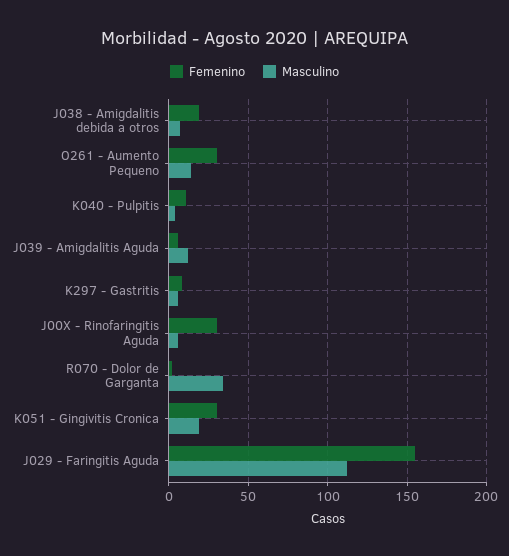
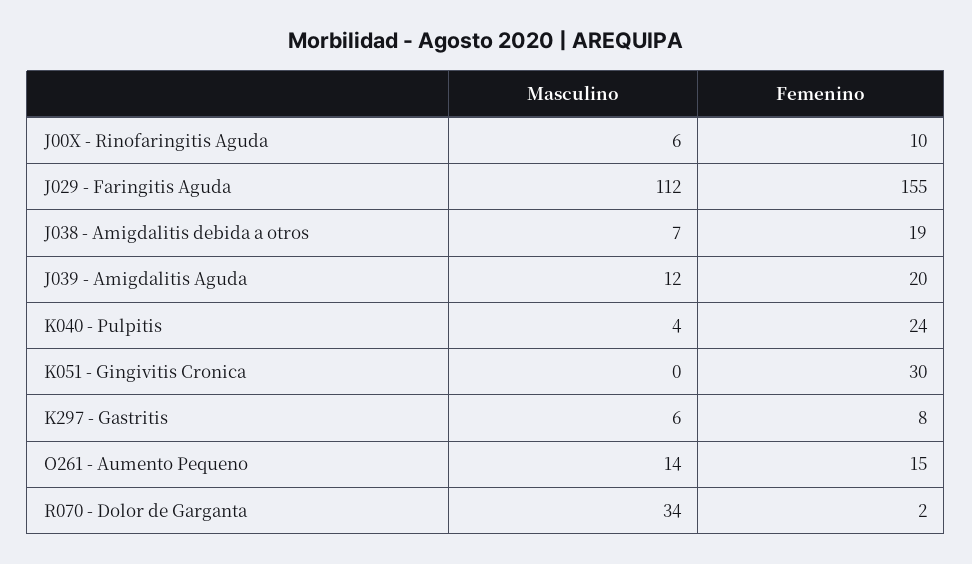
  {
    "Femenino": {
      "J038 - Amigdalitis debida a otros": 19,
-     "O261 - Aumento Pequeno": 30,
+     "O261 - Aumento Pequeno": 15,
-     "K040 - Pulpitis": 10,
+     "K040 - Pulpitis": 24,
-     "J039 - Amigdalitis Aguda": 5,
+     "J039 - Amigdalitis Aguda": 20,
      "K297 - Gastritis": 8,
-     "J00X - Rinofaringitis Aguda": 30,
+     "J00X - Rinofaringitis Aguda": 10,
      "R070 - Dolor de Garganta": 2,
      "K051 - Gingivitis Cronica": 30,
      "J029 - Faringitis Aguda": 155
    },
    "Masculino": {
      "J038 - Amigdalitis debida a otros": 7,
      "O261 - Aumento Pequeno": 14,
      "K040 - Pulpitis": 4,
      "J039 - Amigdalitis Aguda": 12,
      "K297 - Gastritis": 6,
      "J00X - Rinofaringitis Aguda": 6,
      "R070 - Dolor de Garganta": 34,
-     "K051 - Gingivitis Cronica": 20,
+     "K051 - Gingivitis Cronica": 0,
      "J029 - Faringitis Aguda": 112
    }
  }

